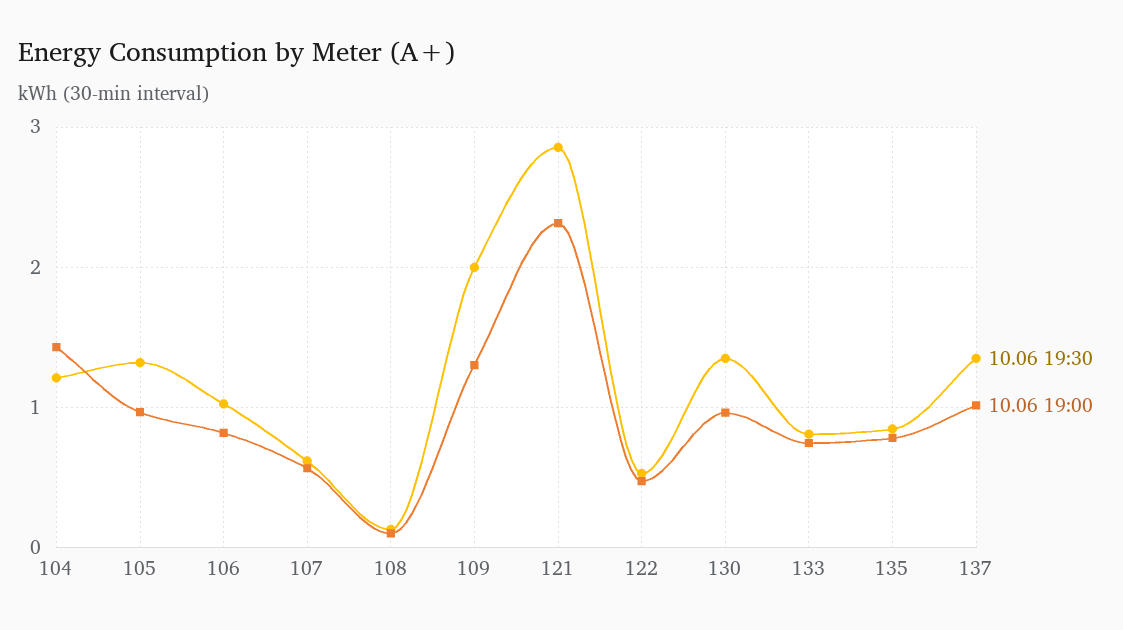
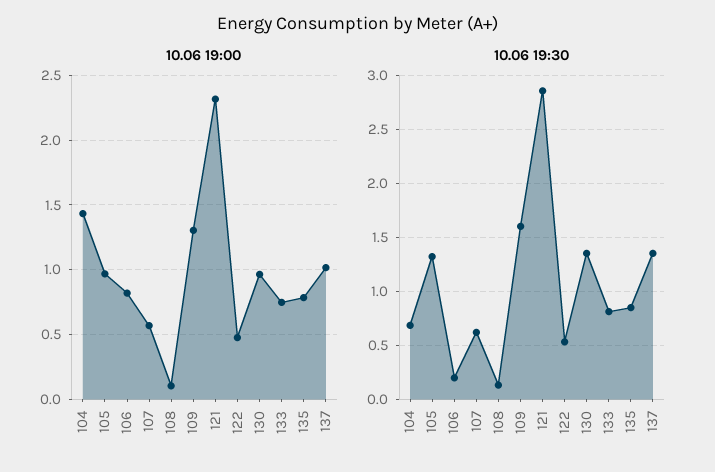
  {
    "10.06 19:30": {
-     "104": 1.2,
+     "104": 0.7,
      "105": 1.3,
-     "106": 1,
+     "106": 0.2,
      "107": 0.6,
      "108": 0.1,
-     "109": 2,
+     "109": 1.6,
      "121": 2.9,
      "122": 0.5,
      "130": 1.4,
      "133": 0.8,
      "135": 0.8,
      "137": 1.4
    },
    "10.06 19:00": {
      "104": 1.45,
      "105": 0.95,
      "106": 0.8,
      "107": 0.55,
      "108": 0.1,
      "109": 1.3,
      "121": 2.3,
      "122": 0.5,
      "130": 0.95,
      "133": 0.75,
      "135": 0.8,
      "137": 1
    }
  }

